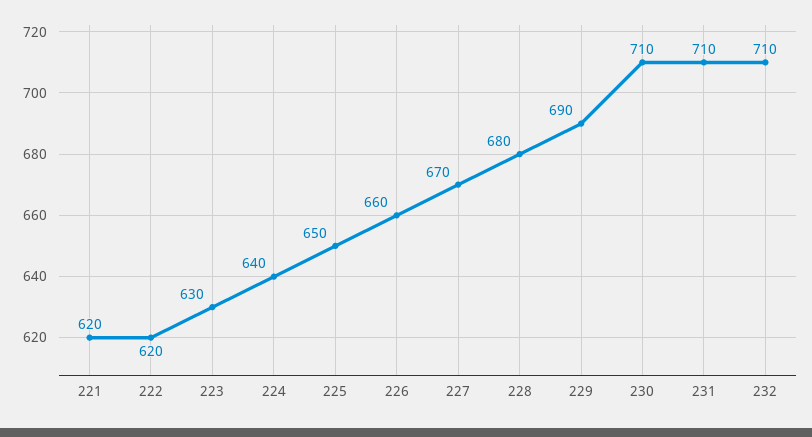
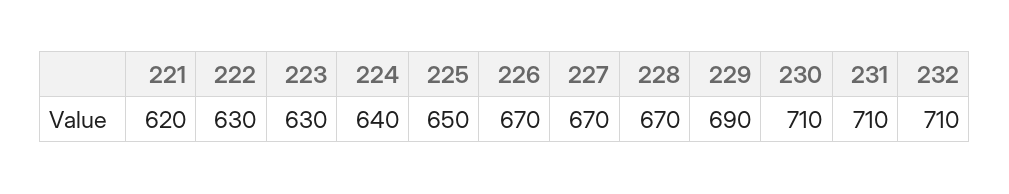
  {
    "221": 620,
-   "222": 620,
+   "222": 630,
    "223": 630,
    "224": 640,
    "225": 650,
-   "226": 660,
+   "226": 670,
    "227": 670,
-   "228": 680,
+   "228": 670,
    "229": 690,
    "230": 710,
    "231": 710,
    "232": 710
  }

